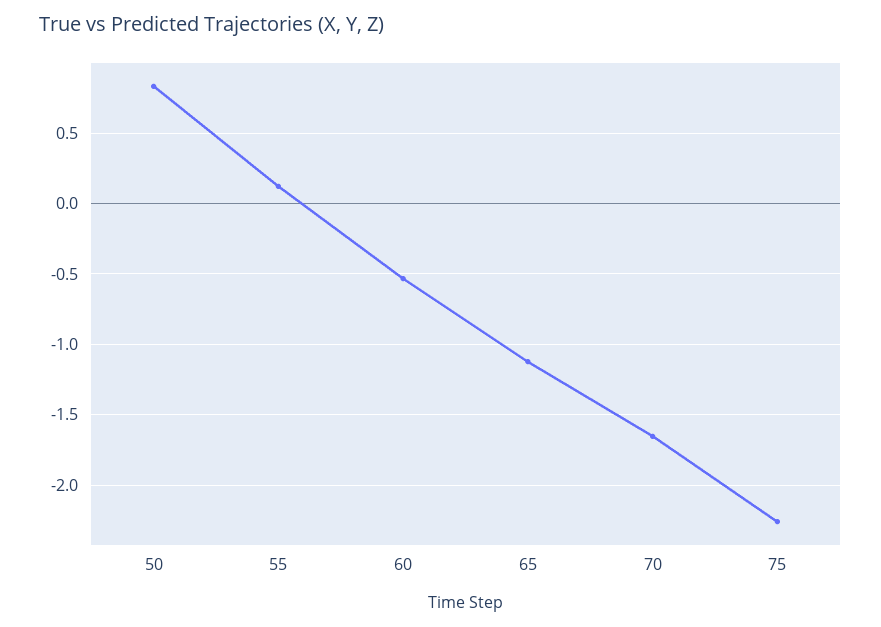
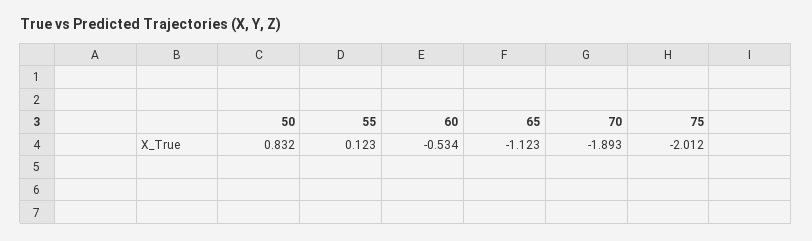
  {
    "50": 0.832,
    "55": 0.123,
    "60": -0.534,
    "65": -1.123,
-   "70": -1.65,
+   "70": -1.893,
-   "75": -2.25
+   "75": -2.012
  }

